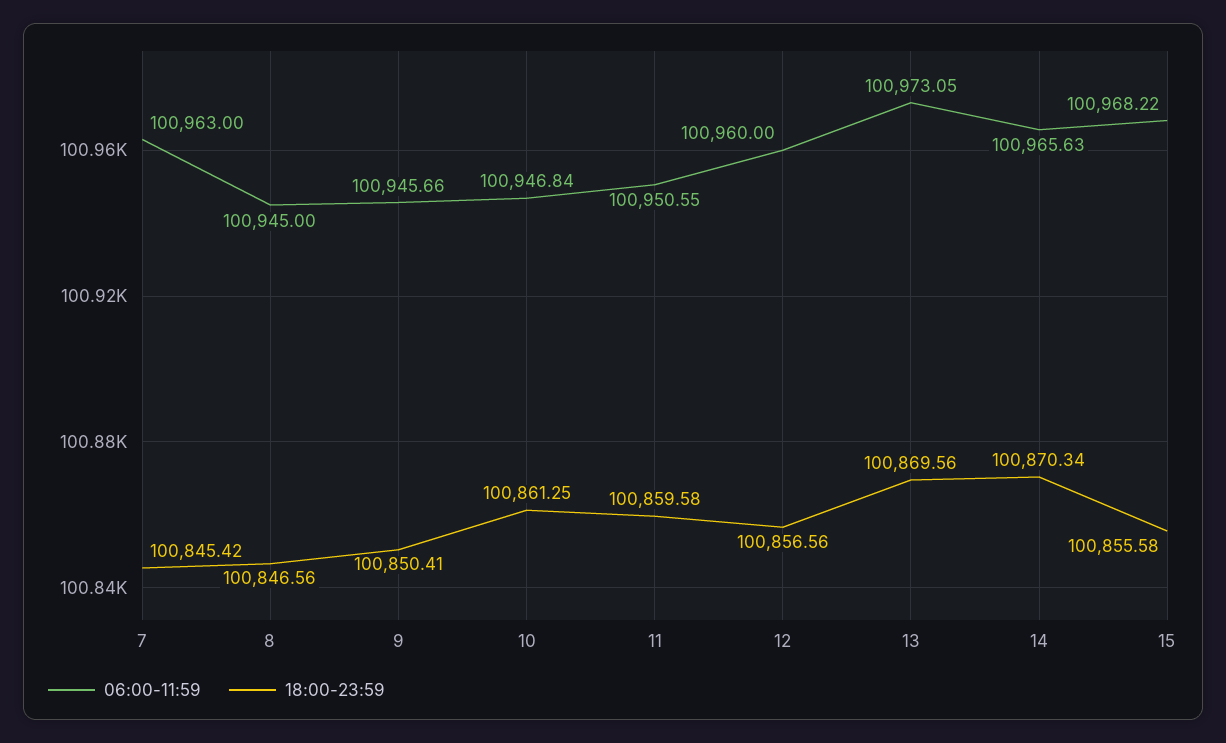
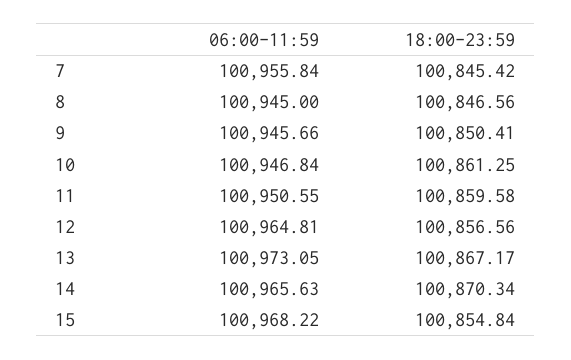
  {
    "06:00-11:59": {
-     "7": 100963,
+     "7": 100955.84,
      "8": 100945,
      "9": 100945.66,
      "10": 100946.84,
      "11": 100950.55,
-     "12": 100960,
+     "12": 100964.81,
      "13": 100973.05,
      "14": 100965.63,
      "15": 100968.22
    },
    "18:00-23:59": {
      "7": 100845.42,
      "8": 100846.56,
      "9": 100850.41,
      "10": 100861.25,
      "11": 100859.58,
      "12": 100856.56,
-     "13": 100869.56,
+     "13": 100867.17,
      "14": 100870.34,
-     "15": 100855.58
+     "15": 100854.84
    }
  }

